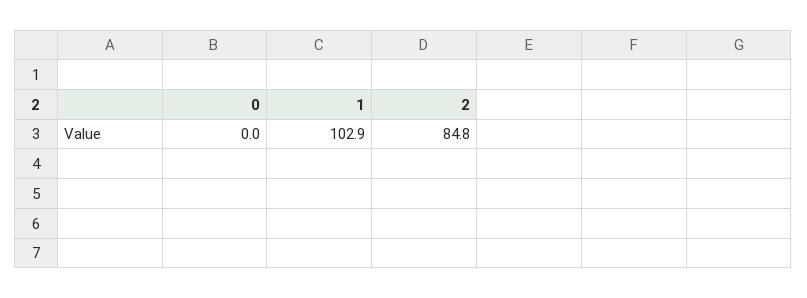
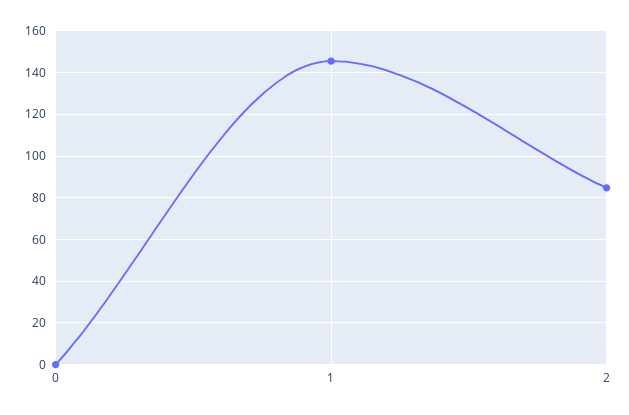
  {
    "0": 0,
-   "1": 102.9,
+   "1": 145,
    "2": 84.8
  }

